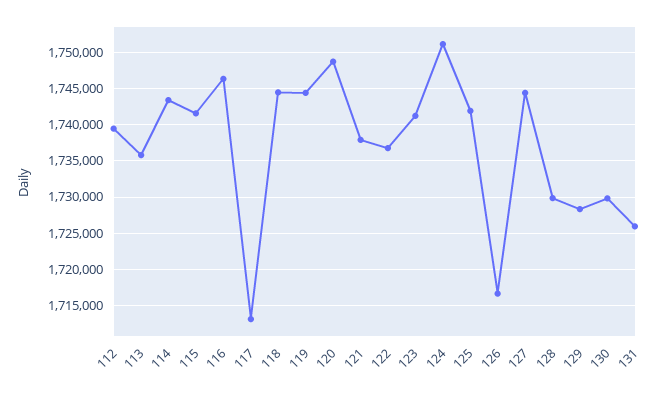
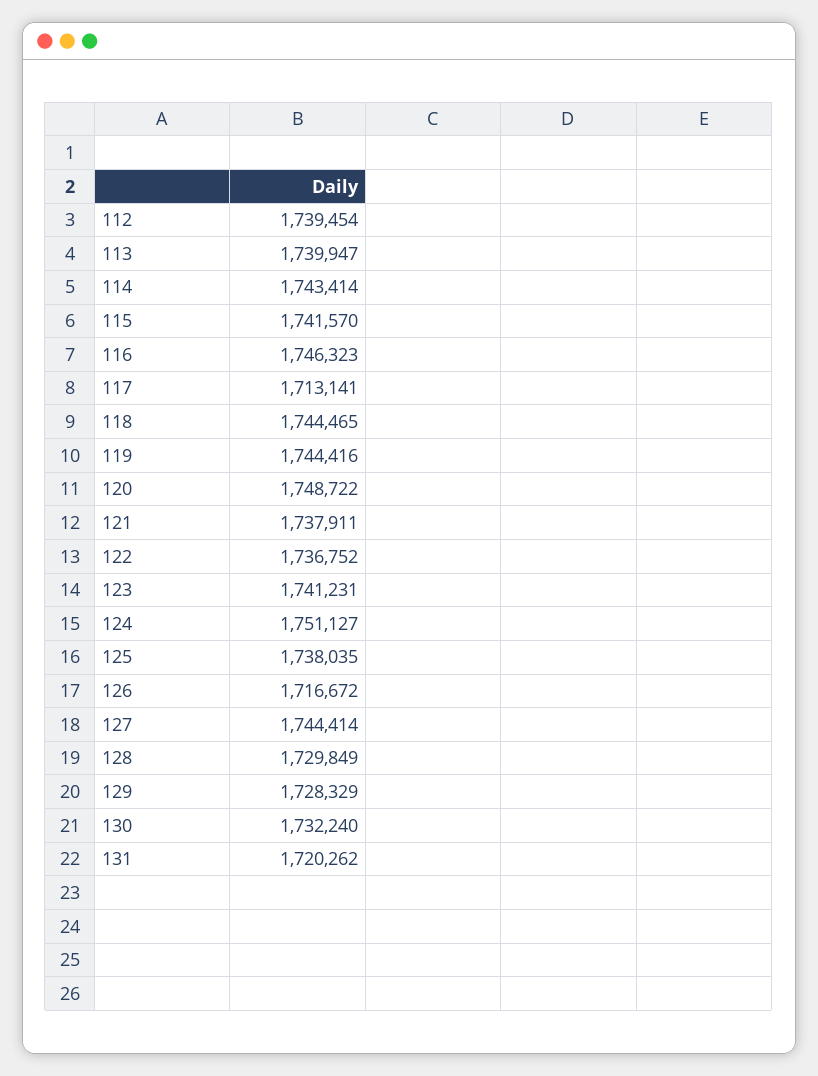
  {
    "112": 1739454,
-   "113": 1736000,
+   "113": 1739947,
    "114": 1743414,
    "115": 1741570,
    "116": 1746323,
    "117": 1713141,
    "118": 1744465,
    "119": 1744416,
    "120": 1748722,
    "121": 1737911,
    "122": 1736752,
    "123": 1741231,
    "124": 1751127,
-   "125": 1742000,
+   "125": 1738035,
    "126": 1716672,
    "127": 1744414,
    "128": 1729849,
    "129": 1728329,
-   "130": 1730000,
+   "130": 1732240,
-   "131": 1726000
+   "131": 1720262
  }

